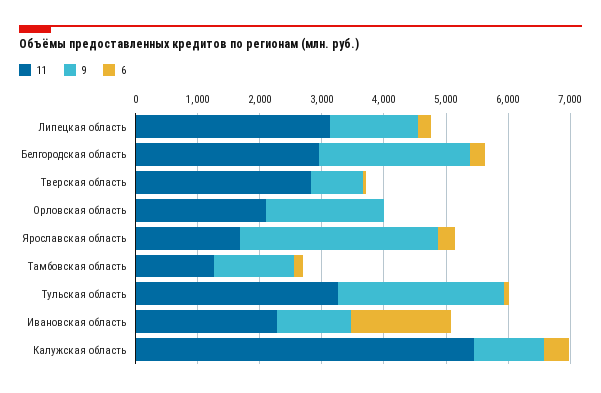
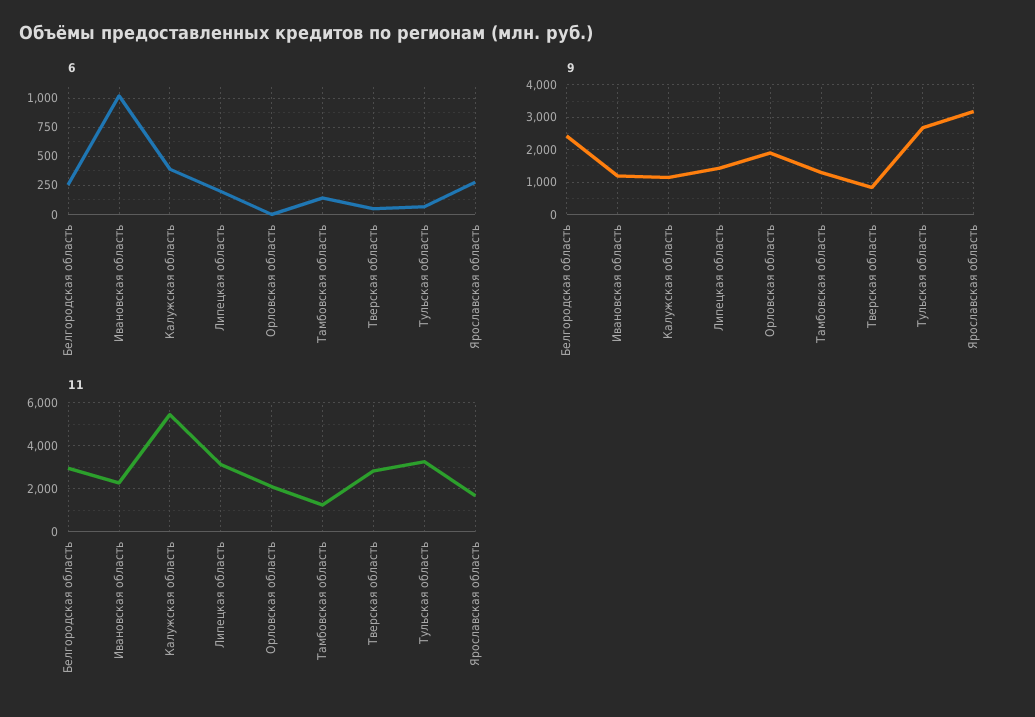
  {
    "11": {
      "Липецкая область": 3200,
      "Белгородская область": 3000,
      "Тверская область": 2800,
      "Орловская область": 2000,
      "Ярославская область": 1600,
      "Тамбовская область": 1200,
      "Тульская область": 3200,
      "Ивановская область": 2200,
      "Калужская область": 5400
    },
    "9": {
      "Липецкая область": 1400,
      "Белгородская область": 2400,
      "Тверская область": 800,
      "Орловская область": 1800,
      "Ярославская область": 3200,
      "Тамбовская область": 1200,
      "Тульская область": 2600,
      "Ивановская область": 1200,
      "Калужская область": 1200
    },
    "6": {
      "Липецкая область": 200,
      "Белгородская область": 200,
      "Тверская область": 0,
      "Орловская область": 0,
      "Ярославская область": 200,
      "Тамбовская область": 200,
      "Тульская область": 0,
-     "Ивановская область": 1600,
+     "Ивановская область": 1000,
      "Калужская область": 400
    }
  }

